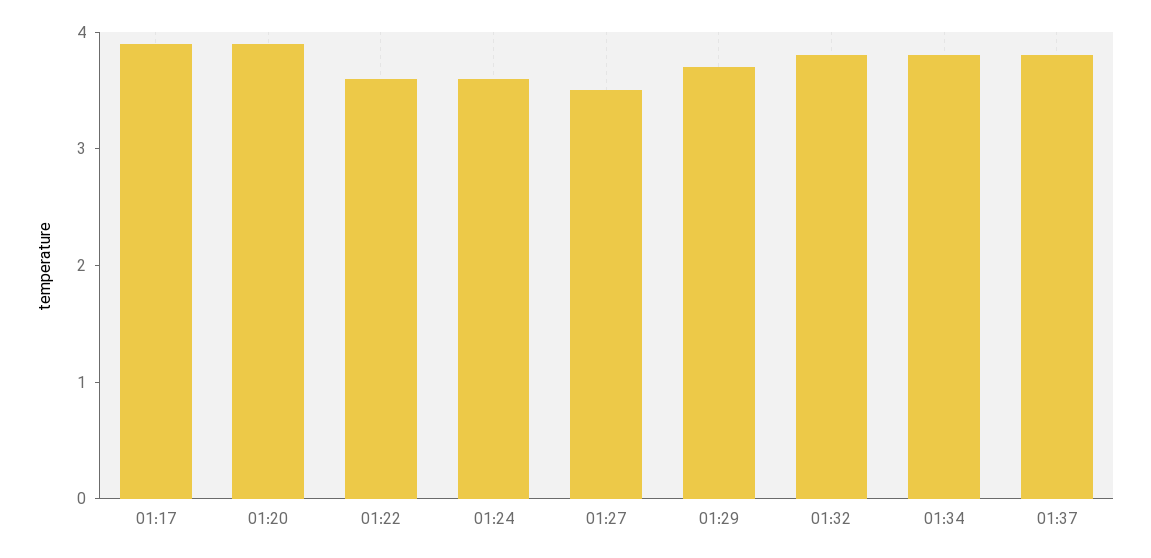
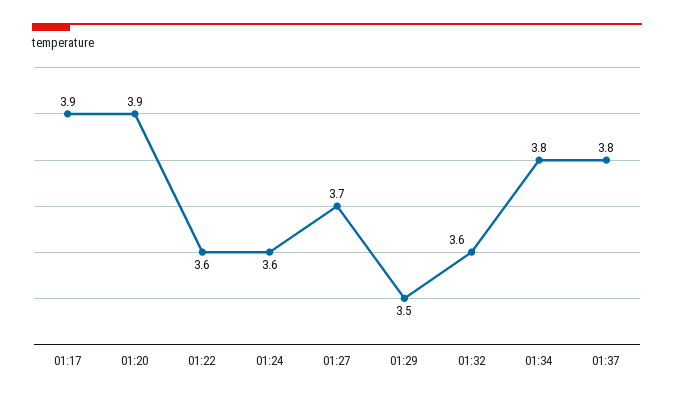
  {
    "01:17": 3.9,
    "01:20": 3.9,
    "01:22": 3.6,
    "01:24": 3.6,
-   "01:27": 3.5,
+   "01:27": 3.7,
-   "01:29": 3.7,
+   "01:29": 3.5,
-   "01:32": 3.8,
+   "01:32": 3.6,
    "01:34": 3.8,
    "01:37": 3.8
  }

